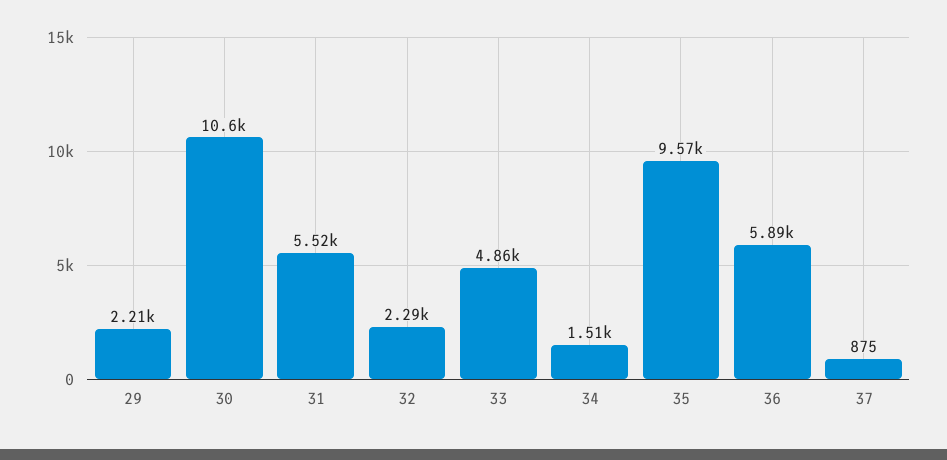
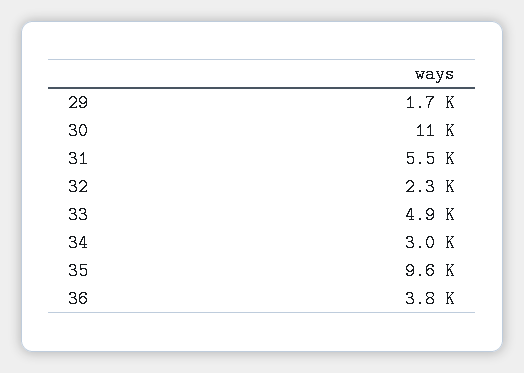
  {
-   "29": 2210,
+   "29": 1700,
    "30": 10600,
    "31": 5520,
    "32": 2290,
    "33": 4860,
-   "34": 1510,
+   "34": 3000,
    "35": 9570,
-   "36": 5890,
+   "36": 3800
-   "37": 875
  }

